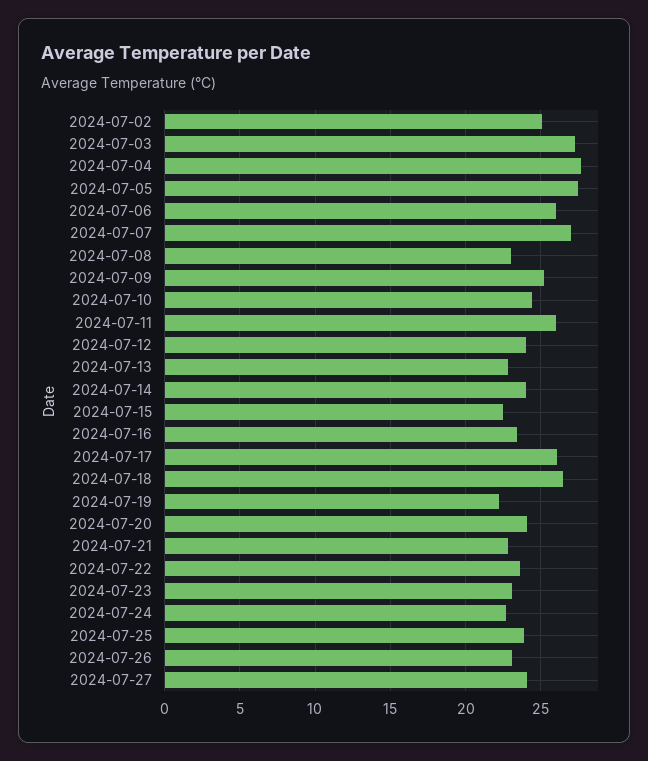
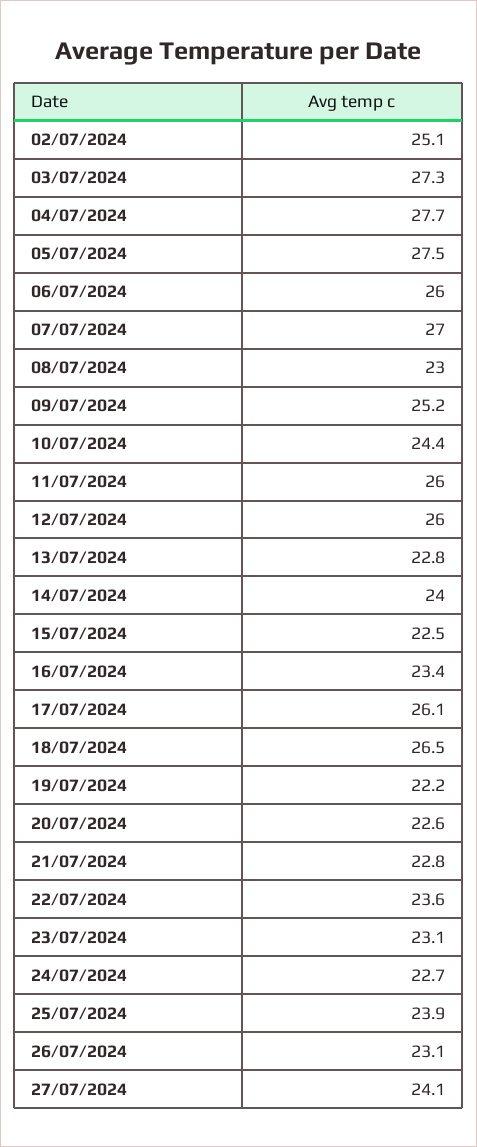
  {
    "2024-07-02": 25.1,
    "2024-07-03": 27.3,
    "2024-07-04": 27.7,
    "2024-07-05": 27.5,
    "2024-07-06": 26,
    "2024-07-07": 27,
    "2024-07-08": 23,
    "2024-07-09": 25.2,
    "2024-07-10": 24.4,
    "2024-07-11": 26,
-   "2024-07-12": 24,
+   "2024-07-12": 26,
    "2024-07-13": 22.8,
    "2024-07-14": 24,
    "2024-07-15": 22.5,
    "2024-07-16": 23.4,
    "2024-07-17": 26.1,
    "2024-07-18": 26.5,
    "2024-07-19": 22.2,
-   "2024-07-20": 24,
+   "2024-07-20": 22.6,
    "2024-07-21": 22.8,
    "2024-07-22": 23.6,
    "2024-07-23": 23.1,
    "2024-07-24": 22.7,
    "2024-07-25": 23.9,
    "2024-07-26": 23.1,
    "2024-07-27": 24.1
  }

